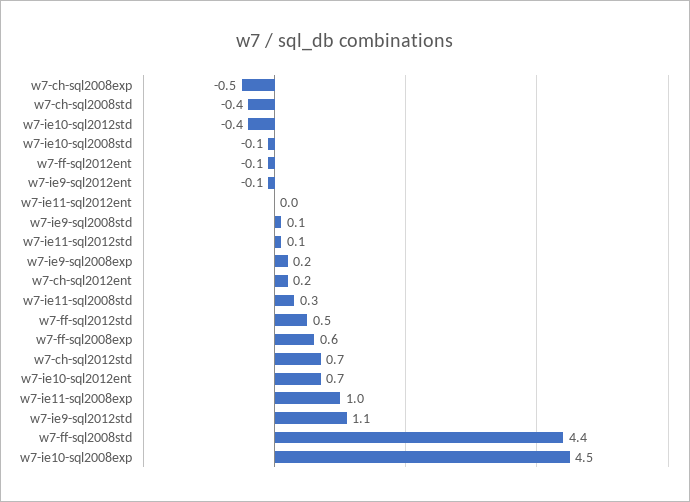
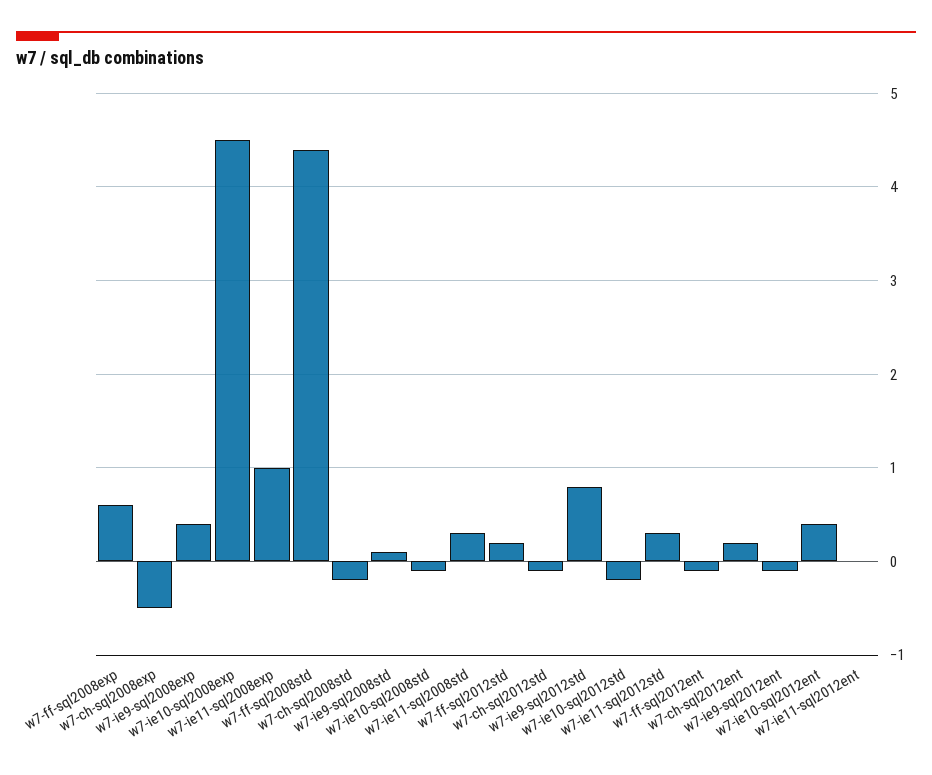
  {
    "w7-ch-sql2008exp": -0.5,
-   "w7-ch-sql2008std": -0.4,
+   "w7-ch-sql2008std": -0.2,
-   "w7-ie10-sql2012std": -0.4,
+   "w7-ie10-sql2012std": -0.2,
    "w7-ie10-sql2008std": -0.1,
    "w7-ff-sql2012ent": -0.1,
    "w7-ie9-sql2012ent": -0.1,
    "w7-ie11-sql2012ent": 0,
    "w7-ie9-sql2008std": 0.1,
-   "w7-ie11-sql2012std": 0.1,
+   "w7-ie11-sql2012std": 0.3,
-   "w7-ie9-sql2008exp": 0.2,
+   "w7-ie9-sql2008exp": 0.4,
    "w7-ch-sql2012ent": 0.2,
    "w7-ie11-sql2008std": 0.3,
-   "w7-ff-sql2012std": 0.5,
+   "w7-ff-sql2012std": 0.2,
    "w7-ff-sql2008exp": 0.6,
-   "w7-ch-sql2012std": 0.7,
+   "w7-ch-sql2012std": -0.1,
-   "w7-ie10-sql2012ent": 0.7,
+   "w7-ie10-sql2012ent": 0.4,
    "w7-ie11-sql2008exp": 1,
-   "w7-ie9-sql2012std": 1.1,
+   "w7-ie9-sql2012std": 0.8,
    "w7-ff-sql2008std": 4.4,
    "w7-ie10-sql2008exp": 4.5
  }

